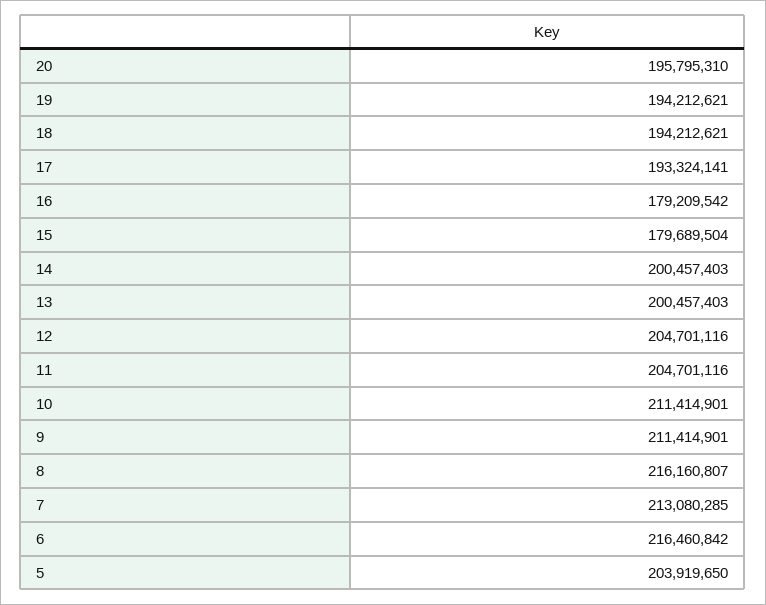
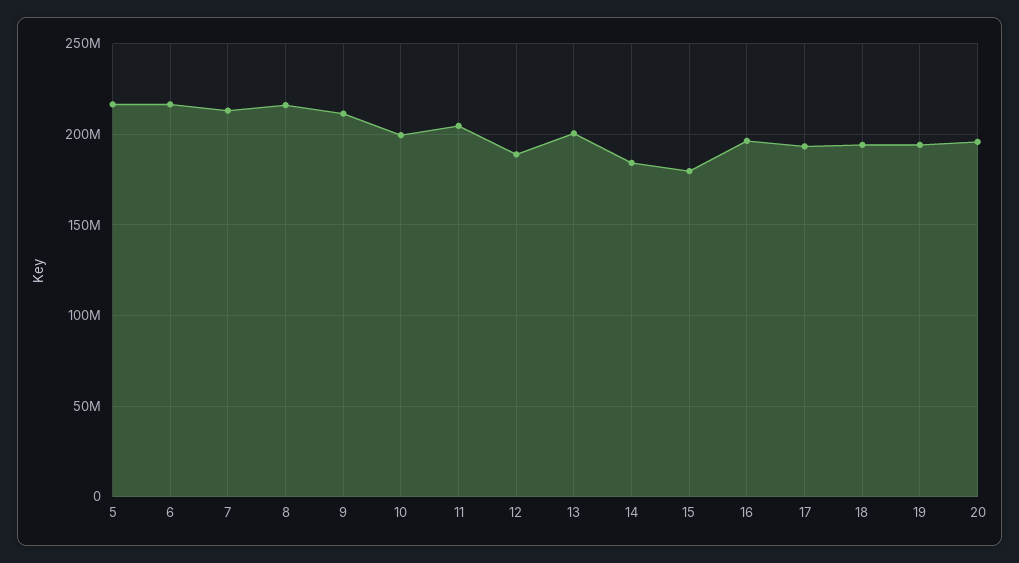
  {
    "20": 195795310,
    "19": 194212621,
    "18": 194212621,
    "17": 193324141,
-   "16": 179209542,
+   "16": 195000000,
    "15": 179689504,
-   "14": 200457403,
+   "14": 185000000,
    "13": 200457403,
-   "12": 204701116,
+   "12": 190000000,
    "11": 204701116,
-   "10": 211414901,
+   "10": 200000000,
    "9": 211414901,
    "8": 216160807,
    "7": 213080285,
    "6": 216460842,
-   "5": 203919650
+   "5": 215000000
  }

